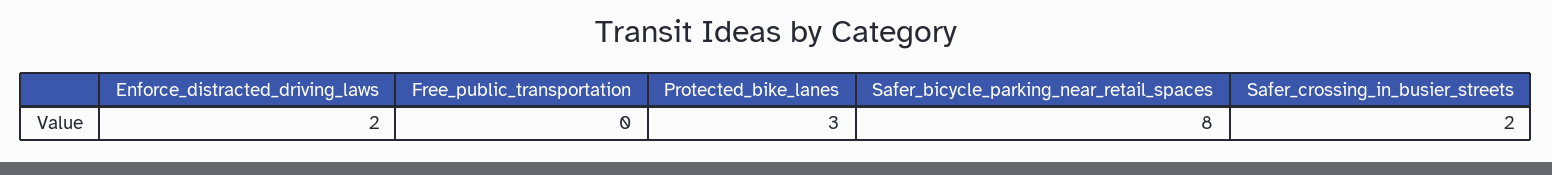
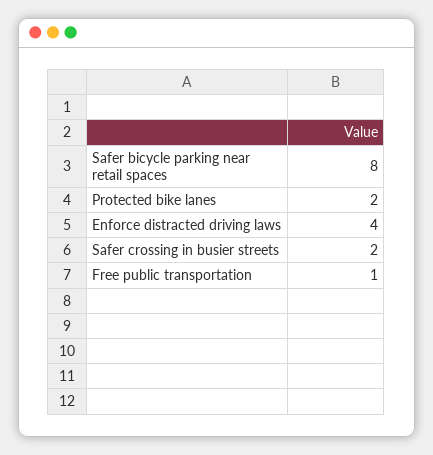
  {
-   "Enforce_distracted_driving_laws": 2,
+   "Enforce_distracted_driving_laws": 4,
-   "Free_public_transportation": 0,
+   "Free_public_transportation": 1,
-   "Protected_bike_lanes": 3,
+   "Protected_bike_lanes": 2,
    "Safer_bicycle_parking_near_retail_spaces": 8,
    "Safer_crossing_in_busier_streets": 2
  }

